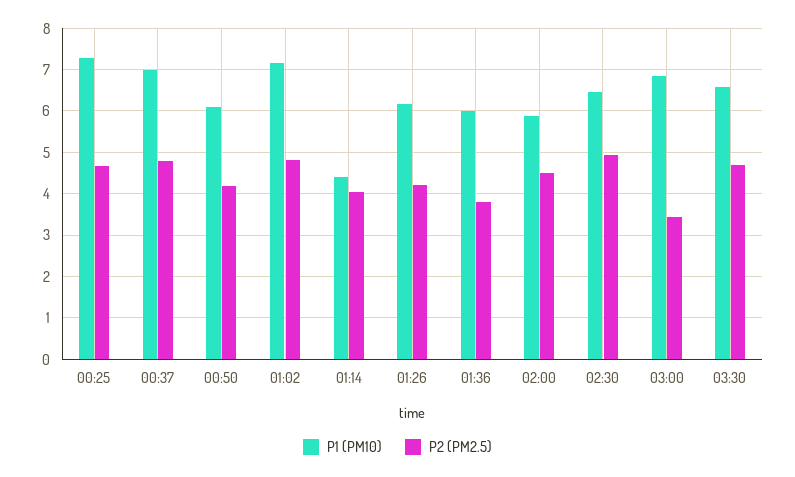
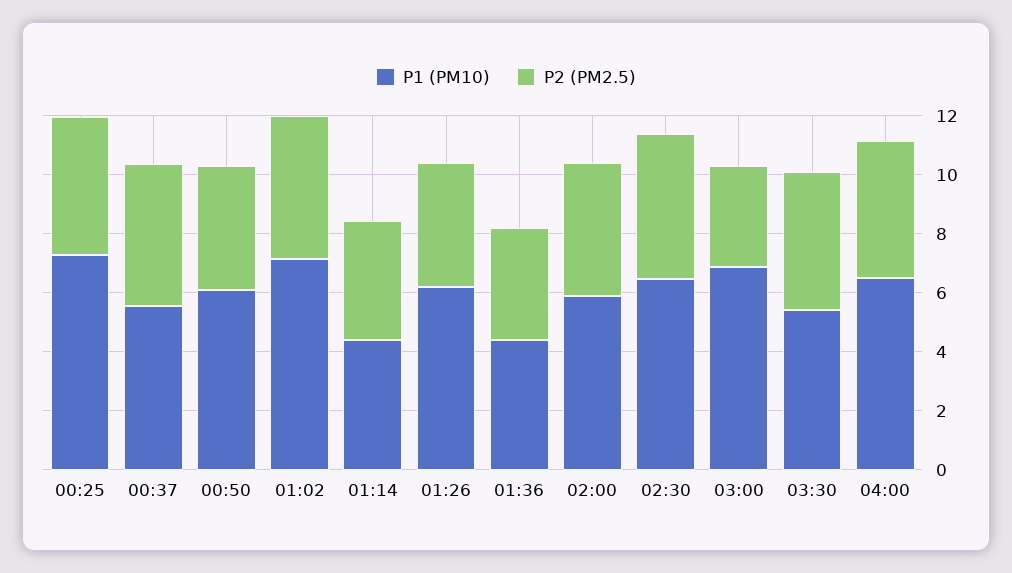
  {
    "P1 (PM10)": {
      "00:25": 7.2,
-     "00:37": 7,
+     "00:37": 5.5,
      "00:50": 6.2,
      "01:02": 7.2,
      "01:14": 4.4,
      "01:26": 6.2,
-     "01:36": 6,
+     "01:36": 4.5,
      "02:00": 5.8,
      "02:30": 6.4,
      "03:00": 6.8,
-     "03:30": 6.6
+     "03:30": 5.5,
+     "04:00": 6.5
    },
    "P2 (PM2.5)": {
      "00:25": 4.6,
      "00:37": 4.8,
      "00:50": 4.2,
      "01:02": 4.8,
      "01:14": 4,
      "01:26": 4.2,
      "01:36": 3.8,
      "02:00": 4.6,
      "02:30": 5,
      "03:00": 3.4,
-     "03:30": 4.8
+     "03:30": 4.8,
+     "04:00": 4.5
    }
  }

